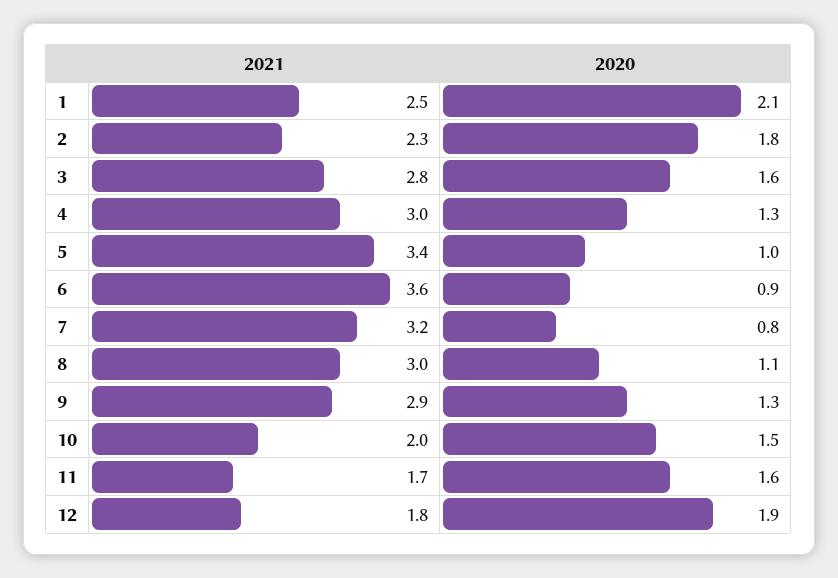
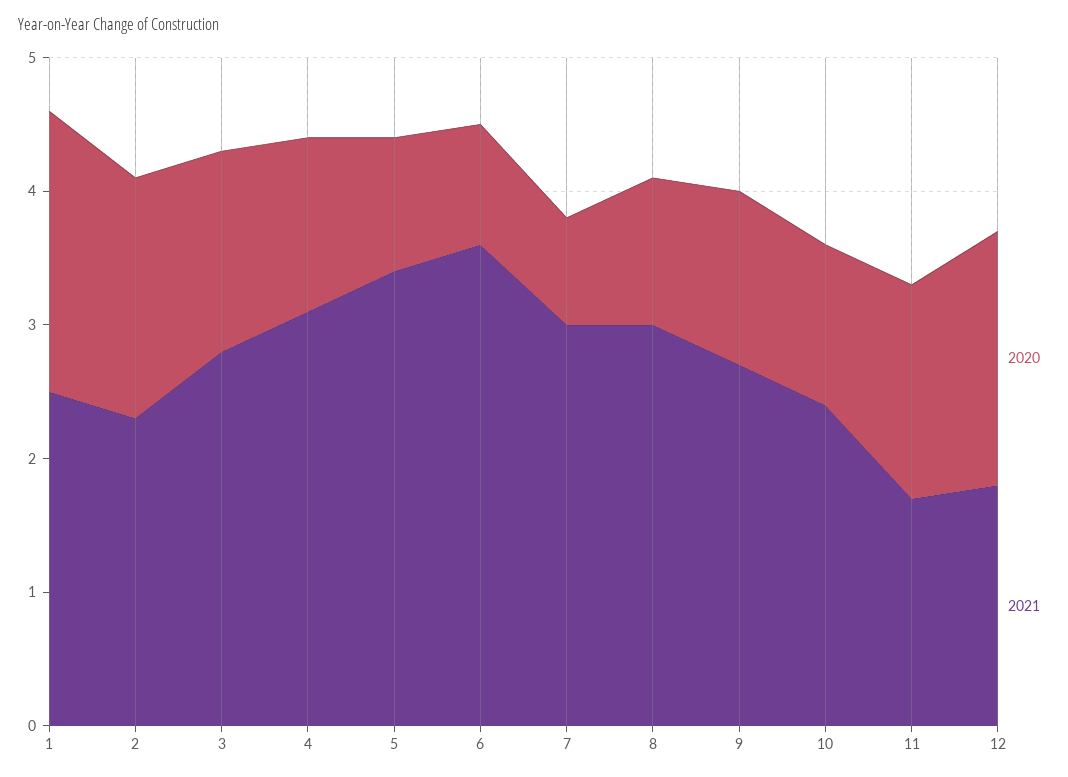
  {
    "2021": {
      "1": 2.5,
      "2": 2.3,
      "3": 2.8,
-     "4": 3,
+     "4": 3.1,
      "5": 3.4,
      "6": 3.6,
-     "7": 3.2,
+     "7": 3,
      "8": 3,
-     "9": 2.9,
+     "9": 2.7,
-     "10": 2,
+     "10": 2.4,
      "11": 1.7,
      "12": 1.8
    },
    "2020": {
      "1": 2.1,
      "2": 1.8,
-     "3": 1.6,
+     "3": 1.5,
      "4": 1.3,
      "5": 1,
      "6": 0.9,
      "7": 0.8,
      "8": 1.1,
      "9": 1.3,
-     "10": 1.5,
+     "10": 1.2,
      "11": 1.6,
      "12": 1.9
    }
  }

